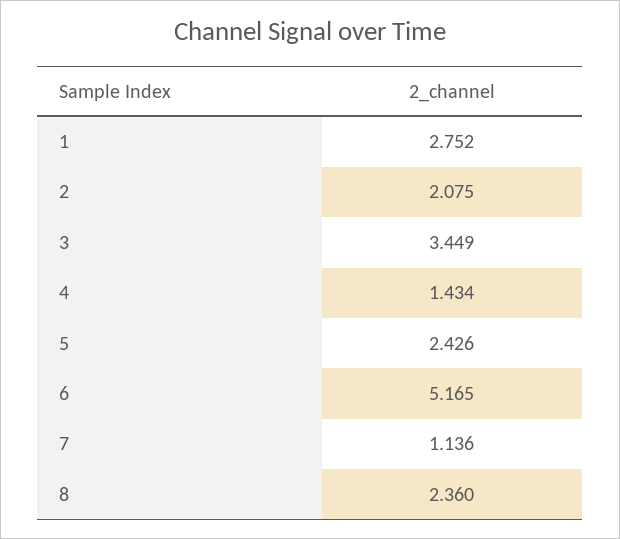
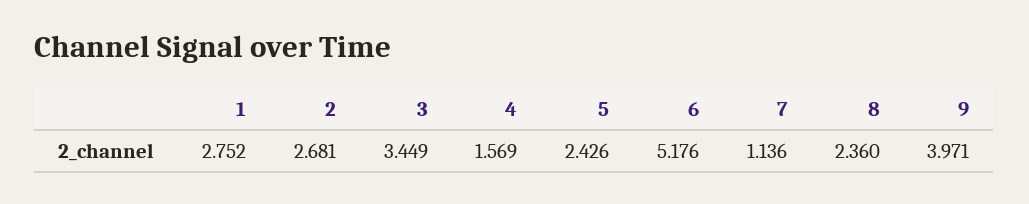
  {
    "1": 2.752,
-   "2": 2.075,
+   "2": 2.681,
    "3": 3.449,
-   "4": 1.434,
+   "4": 1.569,
    "5": 2.426,
-   "6": 5.165,
+   "6": 5.176,
    "7": 1.136,
-   "8": 2.36
+   "8": 2.36,
+   "9": 3.971
  }

